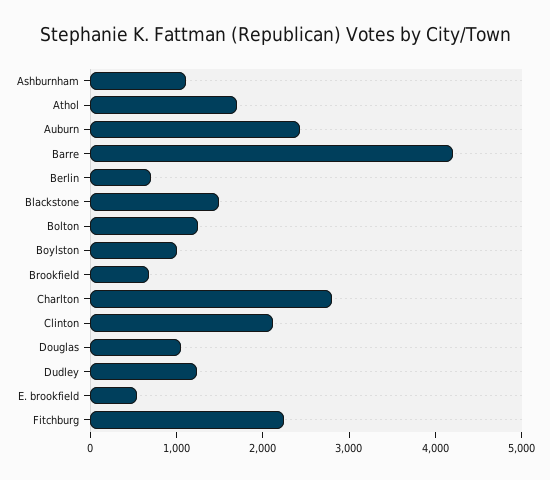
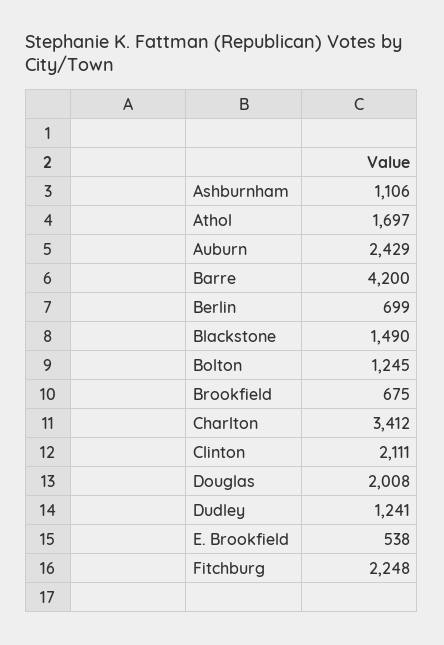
  {
    "Ashburnham": 1106,
    "Athol": 1697,
    "Auburn": 2429,
    "Barre": 4200,
    "Berlin": 699,
    "Blackstone": 1490,
    "Bolton": 1245,
-   "Boylston": 1000,
    "Brookfield": 675,
-   "Charlton": 2800,
+   "Charlton": 3412,
    "Clinton": 2111,
-   "Douglas": 1000,
+   "Douglas": 2008,
    "Dudley": 1241,
    "E. brookfield": 538,
    "Fitchburg": 2248
  }

